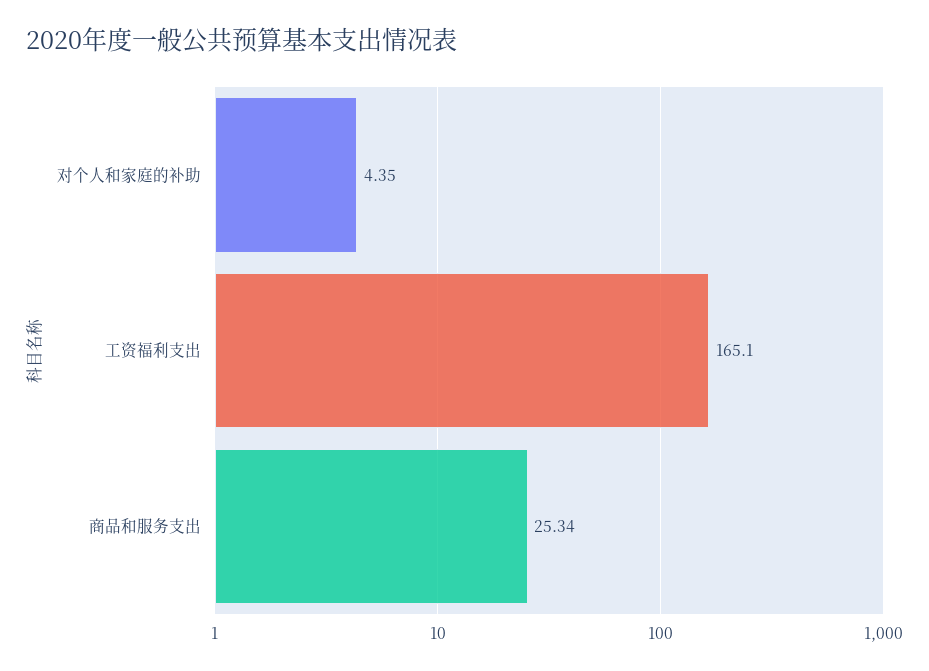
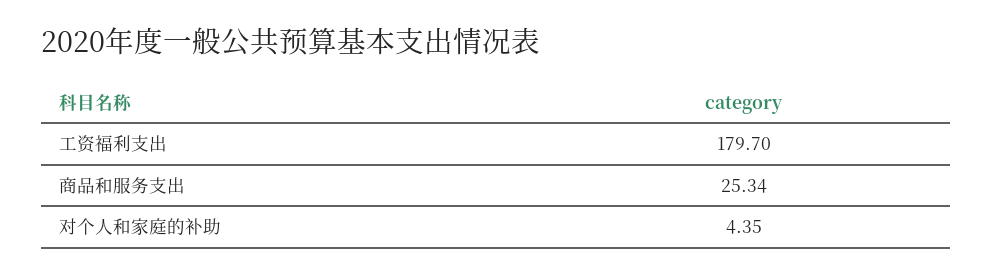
  {
    "对个人和家庭的补助": 4.35,
-   "工资福利支出": 165.1,
+   "工资福利支出": 179.7,
    "商品和服务支出": 25.34
  }

